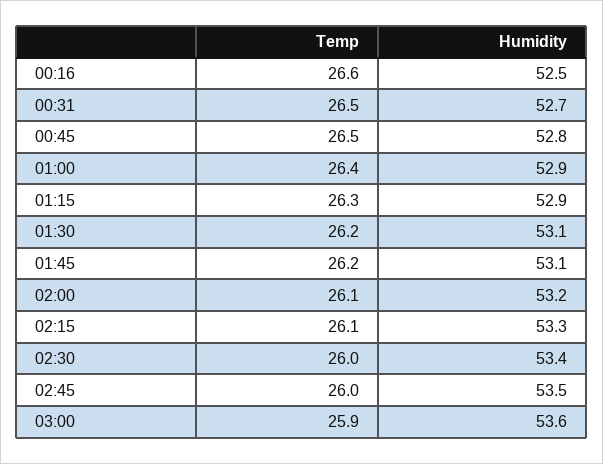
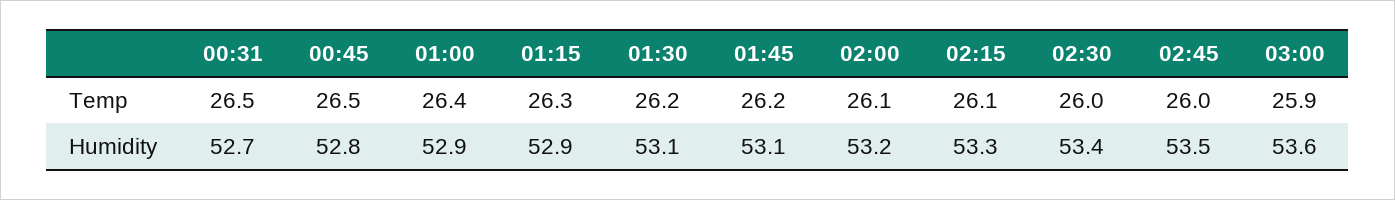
  {
    "Temp": {
-     "00:16": 26.6,
      "00:31": 26.5,
      "00:45": 26.5,
      "01:00": 26.4,
      "01:15": 26.3,
      "01:30": 26.2,
      "01:45": 26.2,
      "02:00": 26.1,
      "02:15": 26.1,
      "02:30": 26,
      "02:45": 26,
      "03:00": 25.9
    },
    "Humidity": {
-     "00:16": 52.5,
      "00:31": 52.7,
      "00:45": 52.8,
      "01:00": 52.9,
      "01:15": 52.9,
      "01:30": 53.1,
      "01:45": 53.1,
      "02:00": 53.2,
      "02:15": 53.3,
      "02:30": 53.4,
      "02:45": 53.5,
      "03:00": 53.6
    }
  }

